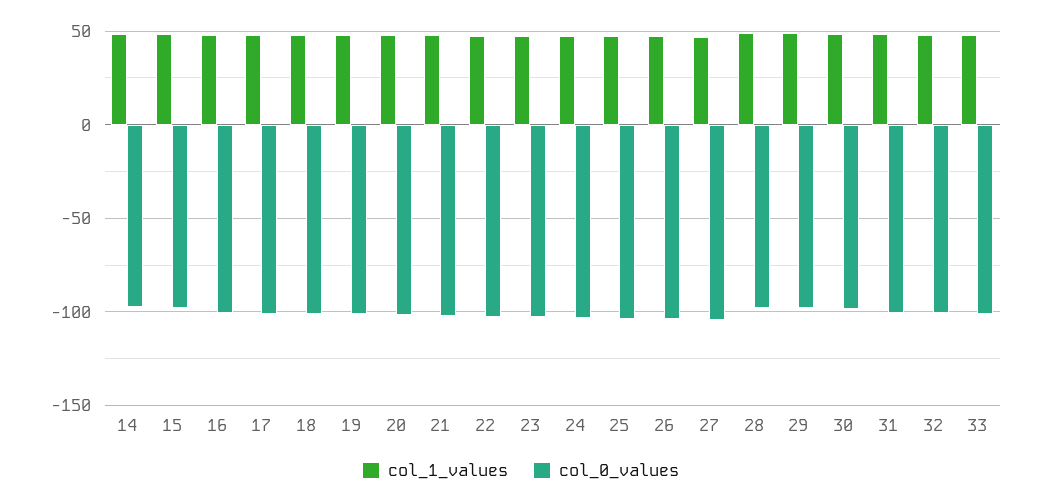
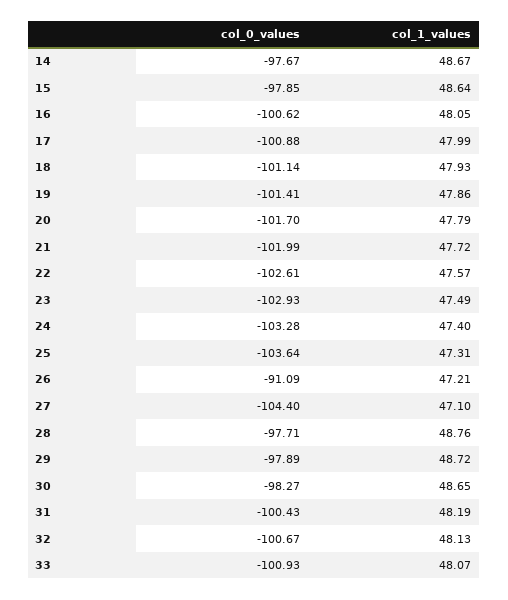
  {
    "col_1_values": {
      "14": 48.67,
      "15": 48.64,
      "16": 48.05,
      "17": 47.99,
      "18": 47.93,
      "19": 47.86,
      "20": 47.79,
      "21": 47.72,
      "22": 47.57,
      "23": 47.49,
      "24": 47.4,
      "25": 47.31,
      "26": 47.21,
      "27": 47.1,
      "28": 48.76,
      "29": 48.72,
      "30": 48.65,
      "31": 48.19,
      "32": 48.13,
      "33": 48.07
    },
    "col_0_values": {
      "14": -97.67,
      "15": -97.85,
      "16": -100.62,
      "17": -100.88,
      "18": -101.14,
      "19": -101.41,
      "20": -101.7,
      "21": -101.99,
      "22": -102.61,
      "23": -102.93,
      "24": -103.28,
      "25": -103.64,
-     "26": -105,
+     "26": -91.09,
      "27": -104.4,
      "28": -97.71,
      "29": -97.89,
      "30": -98.27,
      "31": -100.43,
      "32": -100.67,
      "33": -100.93
    }
  }

